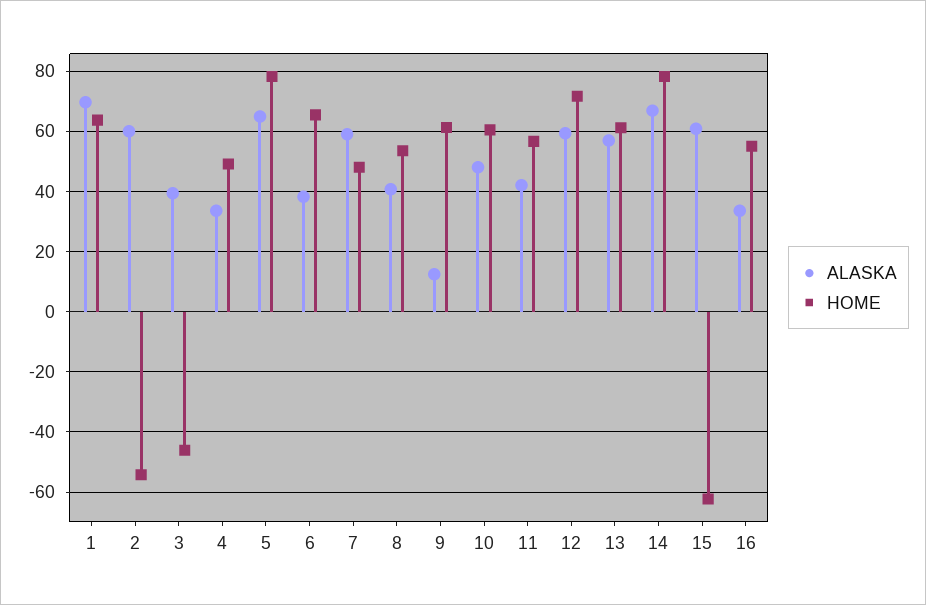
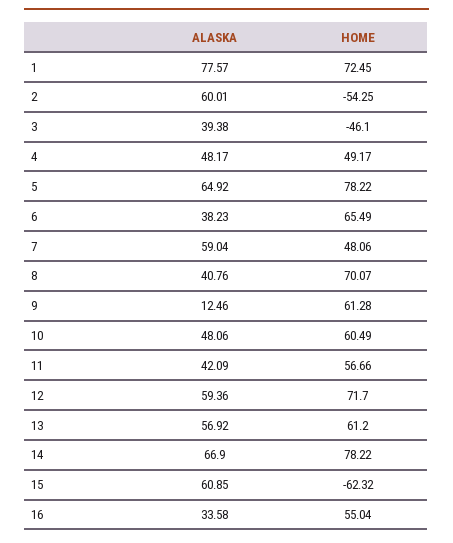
  {
    "ALASKA": {
-     "1": 70,
+     "1": 77.57,
      "2": 60.01,
      "3": 39.38,
-     "4": 34,
+     "4": 48.17,
      "5": 64.92,
      "6": 38.23,
      "7": 59.04,
      "8": 40.76,
      "9": 12.46,
      "10": 48.06,
      "11": 42.09,
      "12": 59.36,
      "13": 56.92,
      "14": 66.9,
      "15": 60.85,
      "16": 33.58
    },
    "HOME": {
-     "1": 64,
+     "1": 72.45,
      "2": -54.25,
      "3": -46.1,
      "4": 49.17,
      "5": 78.22,
      "6": 65.49,
      "7": 48.06,
-     "8": 54,
+     "8": 70.07,
      "9": 61.28,
      "10": 60.49,
      "11": 56.66,
      "12": 71.7,
      "13": 61.2,
      "14": 78.22,
      "15": -62.32,
      "16": 55.04
    }
  }

